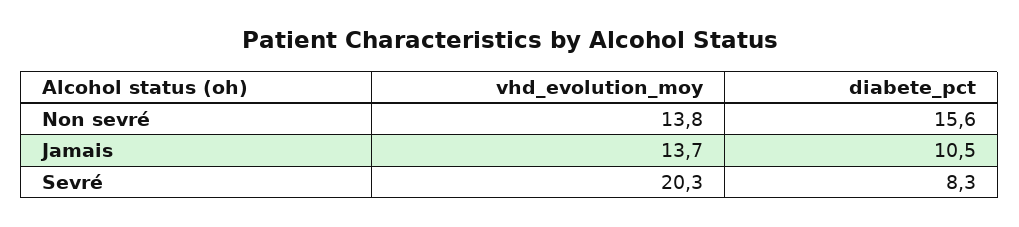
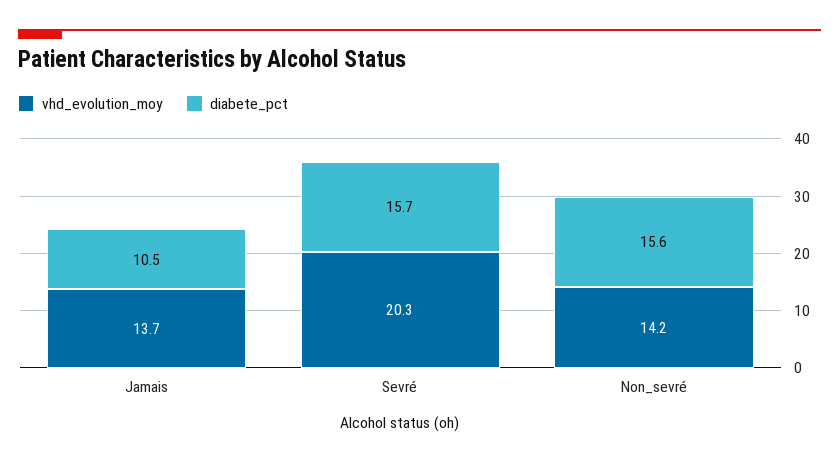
  {
    "vhd_evolution_moy": {
-     "Non sevré": 13.8,
+     "Non sevré": 14.2,
      "Jamais": 13.7,
      "Sevré": 20.3
    },
    "diabete_pct": {
      "Non sevré": 15.6,
      "Jamais": 10.5,
-     "Sevré": 8.3
+     "Sevré": 15.7
    }
  }

